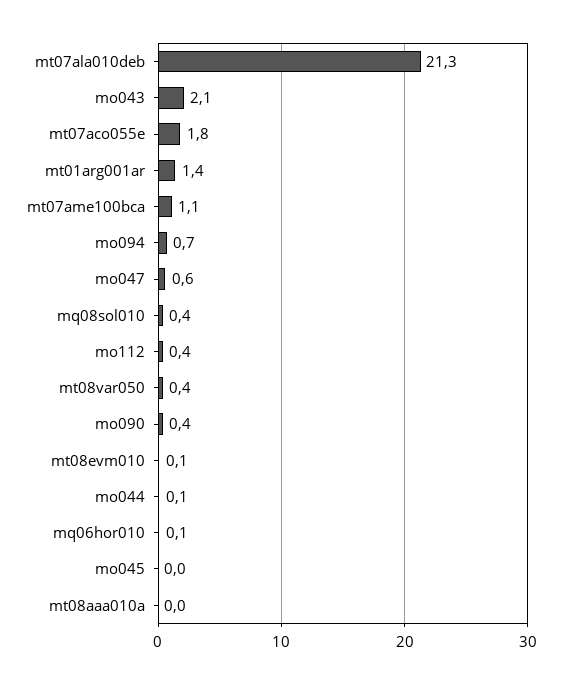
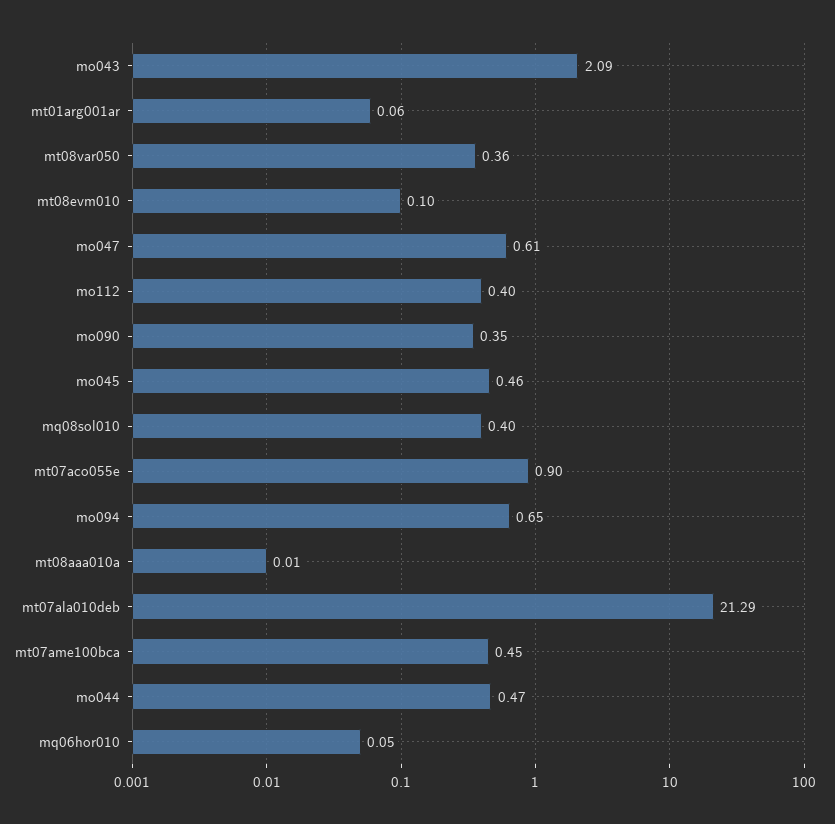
  {
    "mt07ala010deb": 21.29,
    "mo043": 2.09,
-   "mt07aco055e": 1.8,
+   "mt07aco055e": 0.9,
-   "mt01arg001ar": 1.4,
+   "mt01arg001ar": 0.06,
-   "mt07ame100bca": 1.1,
+   "mt07ame100bca": 0.45,
    "mo094": 0.65,
    "mo047": 0.61,
    "mq08sol010": 0.4,
    "mo112": 0.4,
    "mt08var050": 0.36,
    "mo090": 0.35,
    "mt08evm010": 0.1,
-   "mo044": 0.1,
+   "mo044": 0.47,
    "mq06hor010": 0.05,
-   "mo045": 0,
+   "mo045": 0.46,
    "mt08aaa010a": 0.01
  }

